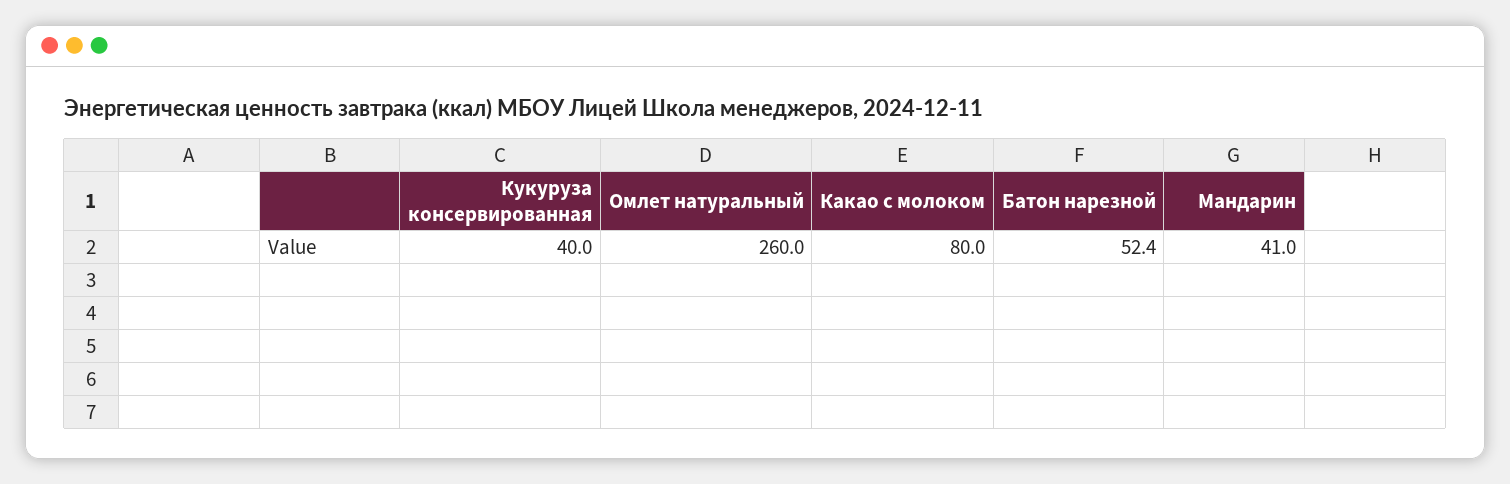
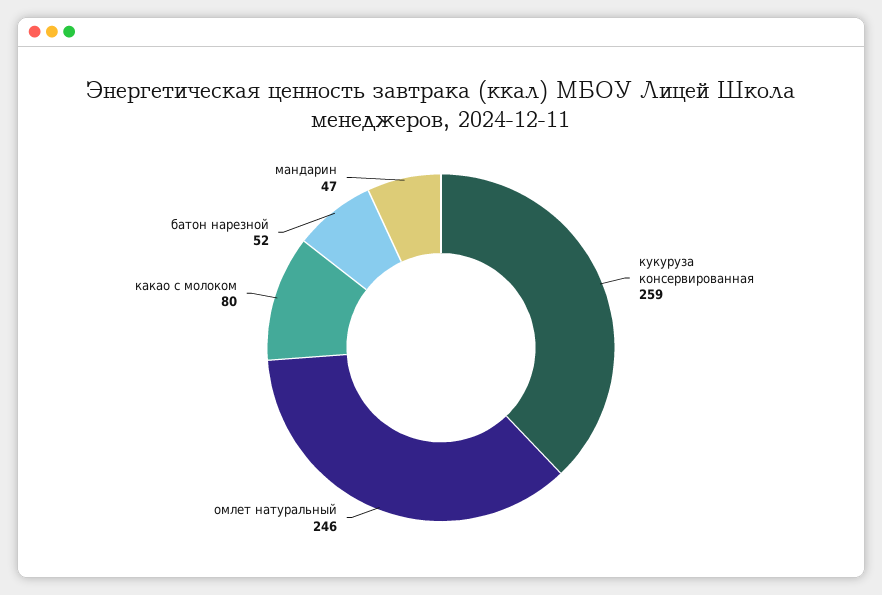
  {
-   "Кукуруза консервированная": 40,
+   "Кукуруза консервированная": 259,
-   "Омлет натуральный": 260,
+   "Омлет натуральный": 246,
    "Какао с молоком": 80,
    "Батон нарезной": 52.4,
-   "Мандарин": 41
+   "Мандарин": 47
  }

